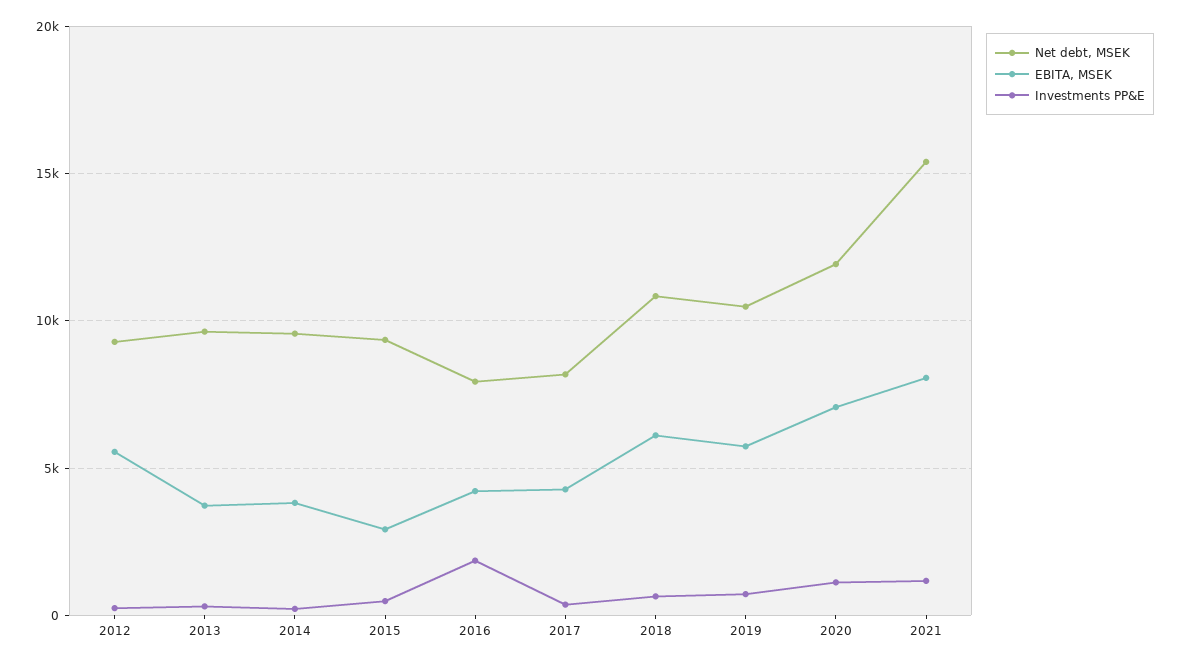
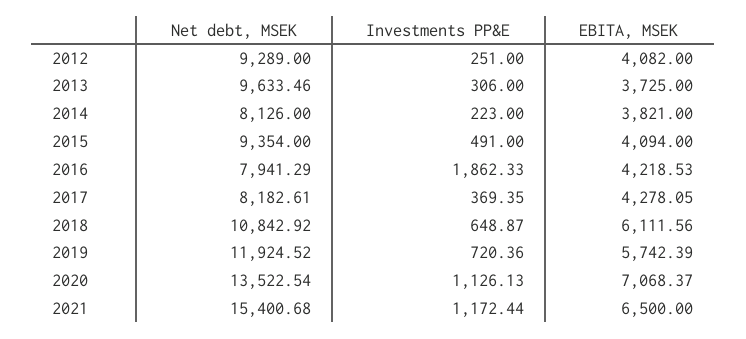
  {
    "Net debt, MSEK": {
      "2012": 9289,
      "2013": 9633.46,
-     "2014": 9500,
+     "2014": 8126,
      "2015": 9354,
      "2016": 7941.29,
      "2017": 8182.61,
      "2018": 10842.92,
-     "2019": 10500,
+     "2019": 11924.52,
-     "2020": 12000,
+     "2020": 13522.54,
      "2021": 15400.68
    },
    "EBITA, MSEK": {
-     "2012": 5500,
+     "2012": 4082,
      "2013": 3725,
      "2014": 3821,
-     "2015": 3000,
+     "2015": 4094,
      "2016": 4218.53,
      "2017": 4278.05,
      "2018": 6111.56,
      "2019": 5742.39,
      "2020": 7068.37,
-     "2021": 8000
+     "2021": 6500
    },
    "Investments PP&E": {
      "2012": 251,
      "2013": 306,
      "2014": 223,
      "2015": 491,
      "2016": 1862.33,
      "2017": 369.35,
      "2018": 648.87,
      "2019": 720.36,
      "2020": 1126.13,
      "2021": 1172.44
    }
  }

